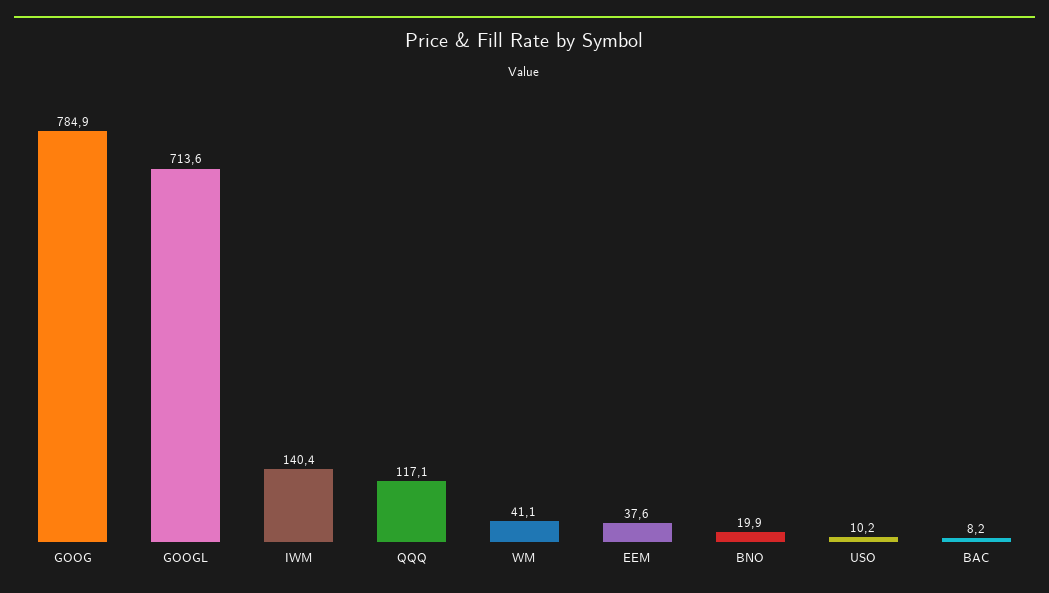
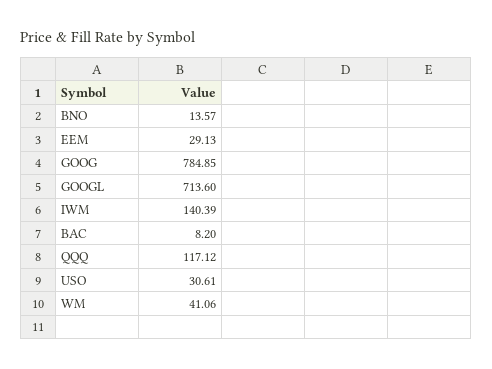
  {
    "GOOG": 784.85,
    "GOOGL": 713.6,
    "IWM": 140.39,
    "QQQ": 117.12,
    "WM": 41.06,
-   "EEM": 37.6,
+   "EEM": 29.13,
-   "BNO": 19.9,
+   "BNO": 13.57,
-   "USO": 10.2,
+   "USO": 30.61,
    "BAC": 8.2
  }

